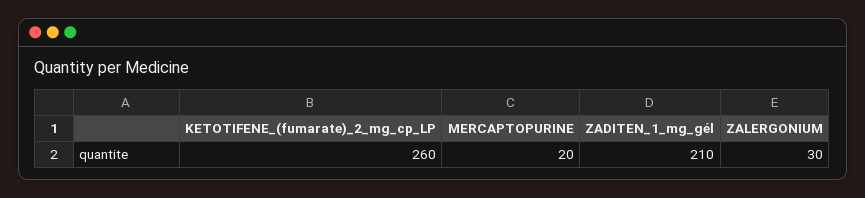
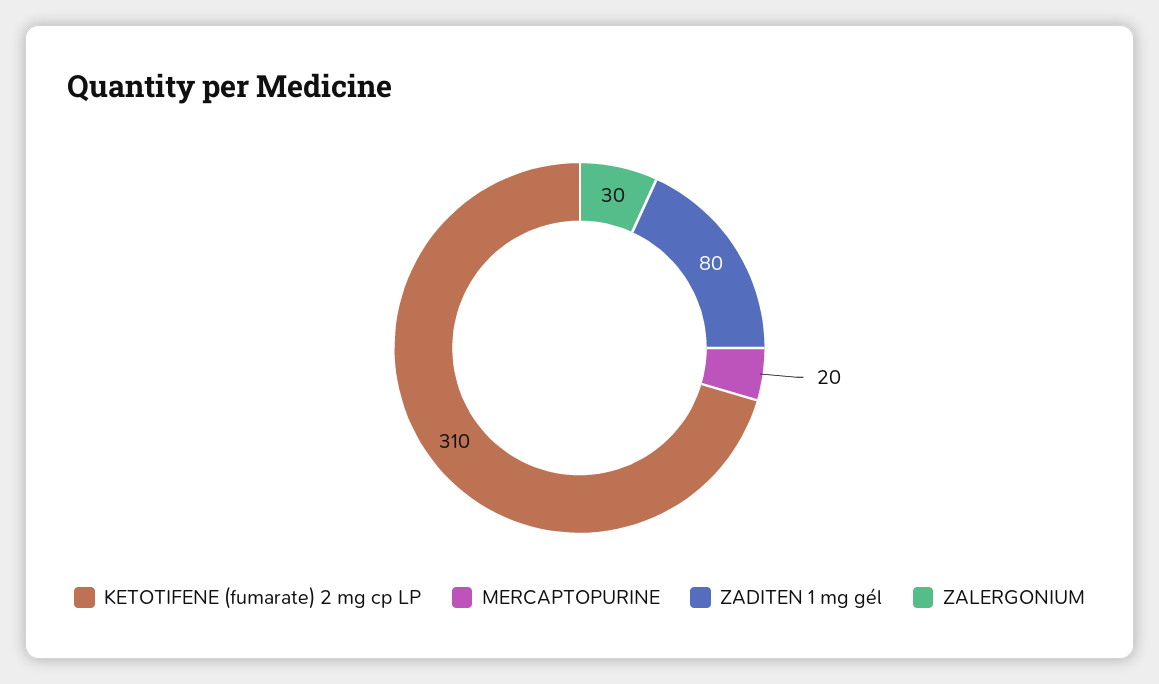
  {
-   "KETOTIFENE_(fumarate)_2_mg_cp_LP": 260,
+   "KETOTIFENE_(fumarate)_2_mg_cp_LP": 310,
    "MERCAPTOPURINE": 20,
-   "ZADITEN_1_mg_gél": 210,
+   "ZADITEN_1_mg_gél": 80,
    "ZALERGONIUM": 30
  }

